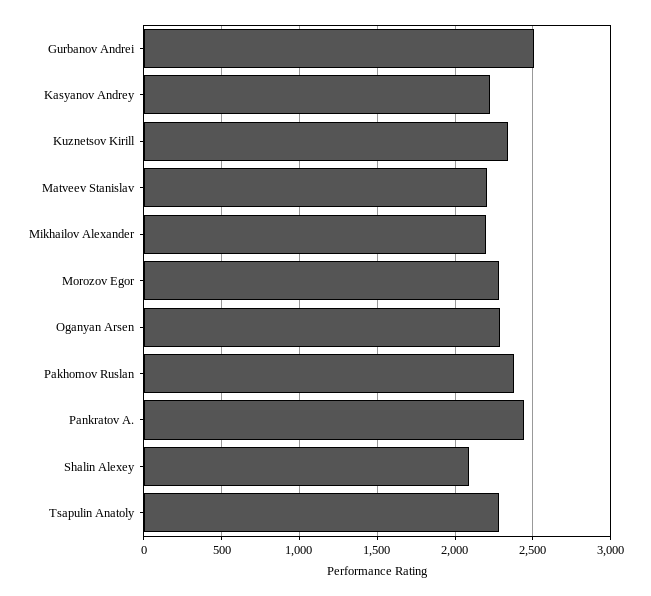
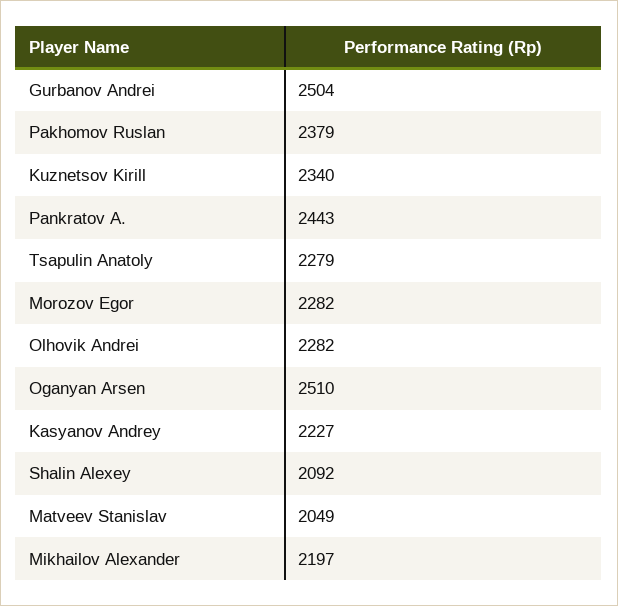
  {
    "Gurbanov Andrei": 2504,
    "Kasyanov Andrey": 2227,
    "Kuznetsov Kirill": 2340,
-   "Matveev Stanislav": 2200,
+   "Matveev Stanislav": 2049,
    "Mikhailov Alexander": 2197,
    "Morozov Egor": 2282,
-   "Oganyan Arsen": 2300,
+   "Oganyan Arsen": 2510,
    "Pakhomov Ruslan": 2379,
    "Pankratov A.": 2443,
    "Shalin Alexey": 2092,
-   "Tsapulin Anatoly": 2279
+   "Tsapulin Anatoly": 2279,
+   "Olhovik Andrei": 2282
  }

